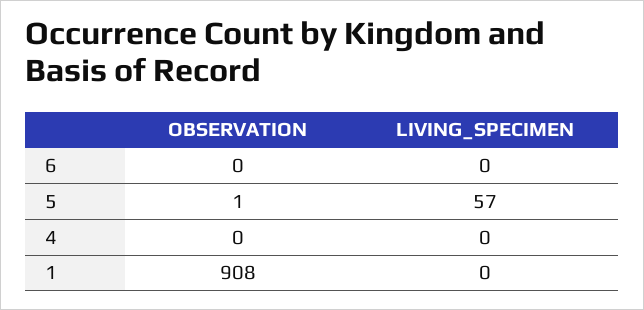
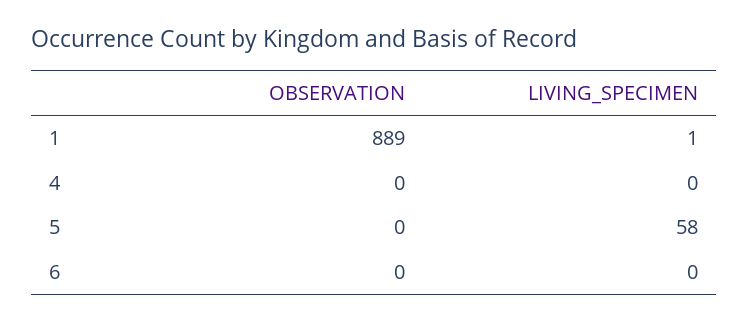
  {
    "OBSERVATION": {
      "6": 0,
-     "5": 1,
+     "5": 0,
      "4": 0,
-     "1": 908
+     "1": 889
    },
    "LIVING_SPECIMEN": {
      "6": 0,
-     "5": 57,
+     "5": 58,
      "4": 0,
-     "1": 0
+     "1": 1
    }
  }

